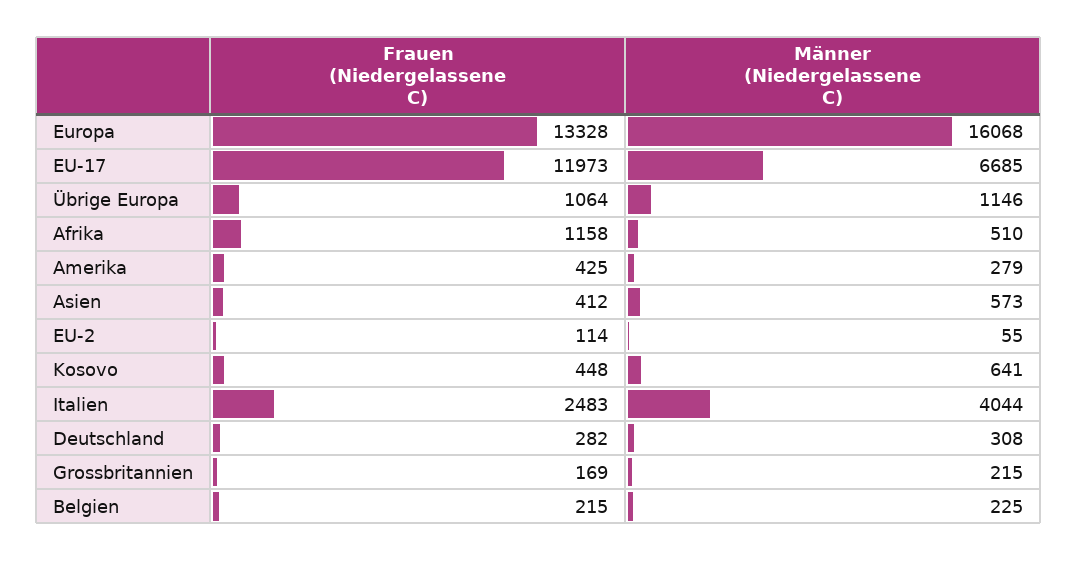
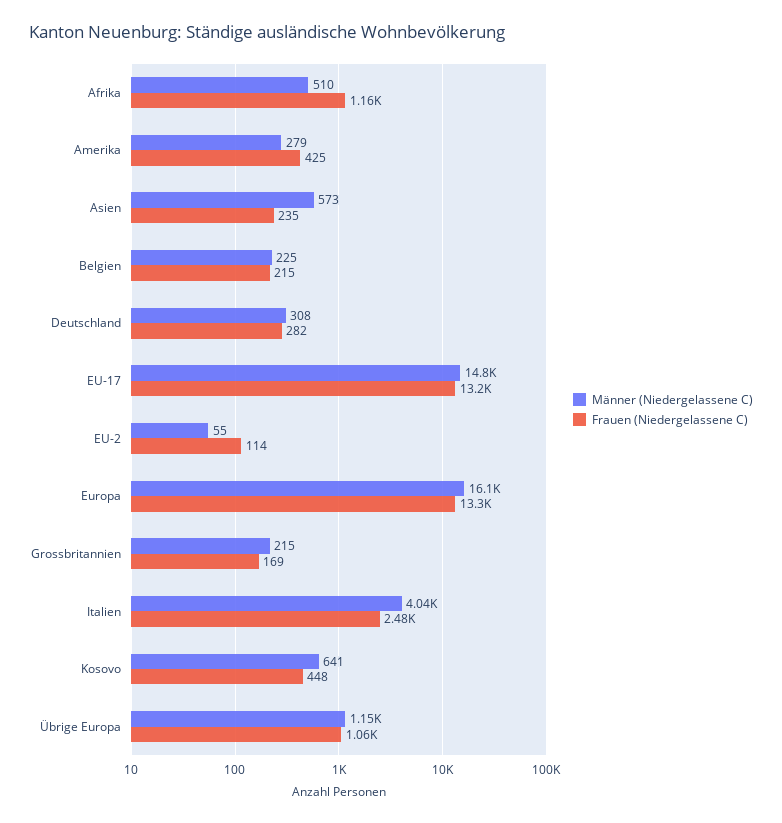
  {
    "Frauen (Niedergelassene C)": {
      "Europa": 13328,
-     "EU-17": 11973,
+     "EU-17": 13200,
      "Übrige Europa": 1064,
      "Afrika": 1158,
      "Amerika": 425,
-     "Asien": 412,
+     "Asien": 235,
      "EU-2": 114,
      "Kosovo": 448,
      "Italien": 2483,
      "Deutschland": 282,
      "Grossbritannien": 169,
      "Belgien": 215
    },
    "Männer (Niedergelassene C)": {
      "Europa": 16068,
-     "EU-17": 6685,
+     "EU-17": 14800,
      "Übrige Europa": 1146,
      "Afrika": 510,
      "Amerika": 279,
      "Asien": 573,
      "EU-2": 55,
      "Kosovo": 641,
      "Italien": 4044,
      "Deutschland": 308,
      "Grossbritannien": 215,
      "Belgien": 225
    }
  }

